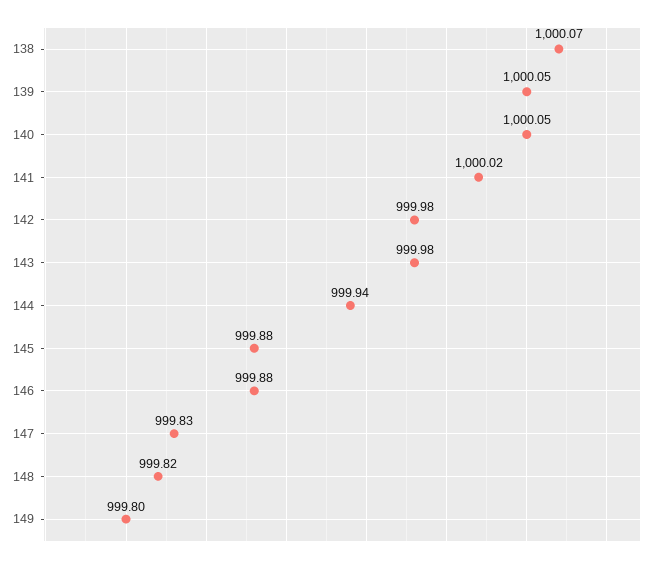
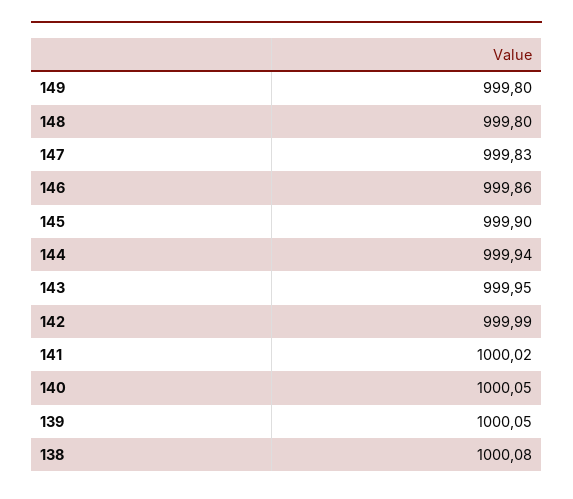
  {
-   "138": 1000.07,
+   "138": 1000.08,
    "139": 1000.05,
    "140": 1000.05,
    "141": 1000.02,
-   "142": 999.98,
+   "142": 999.99,
-   "143": 999.98,
+   "143": 999.95,
    "144": 999.94,
-   "145": 999.88,
+   "145": 999.9,
-   "146": 999.88,
+   "146": 999.86,
    "147": 999.83,
-   "148": 999.82,
+   "148": 999.8,
    "149": 999.8
  }

